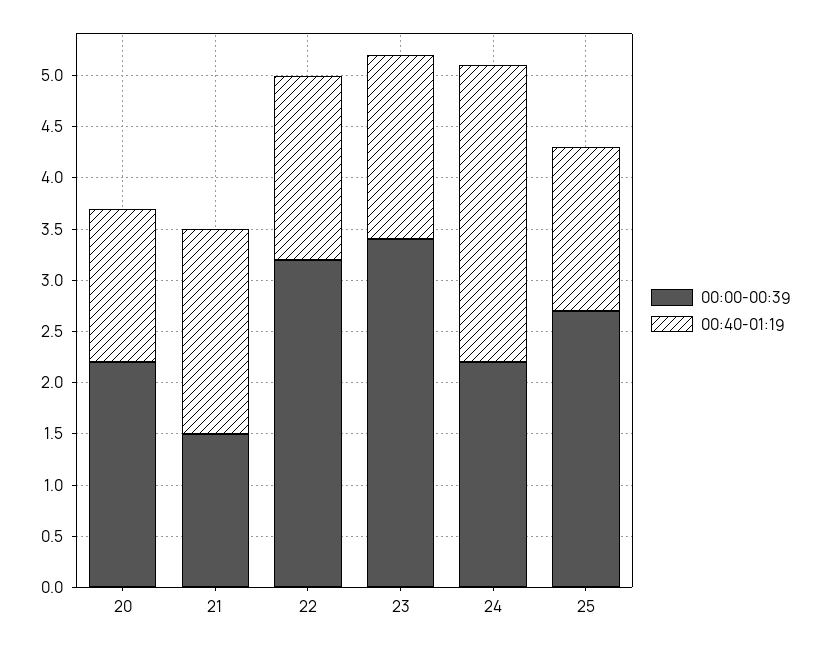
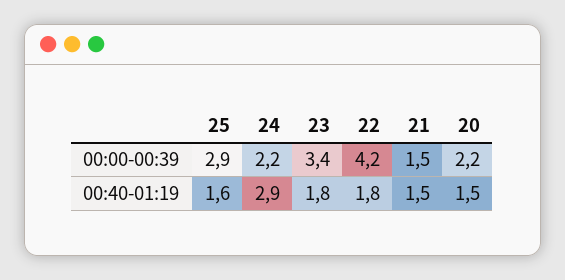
  {
    "00:00-00:39": {
      "20": 2.2,
      "21": 1.5,
-     "22": 3.2,
+     "22": 4.2,
      "23": 3.4,
      "24": 2.2,
-     "25": 2.7
+     "25": 2.9
    },
    "00:40-01:19": {
      "20": 1.5,
-     "21": 2,
+     "21": 1.5,
      "22": 1.8,
      "23": 1.8,
      "24": 2.9,
      "25": 1.6
    }
  }

